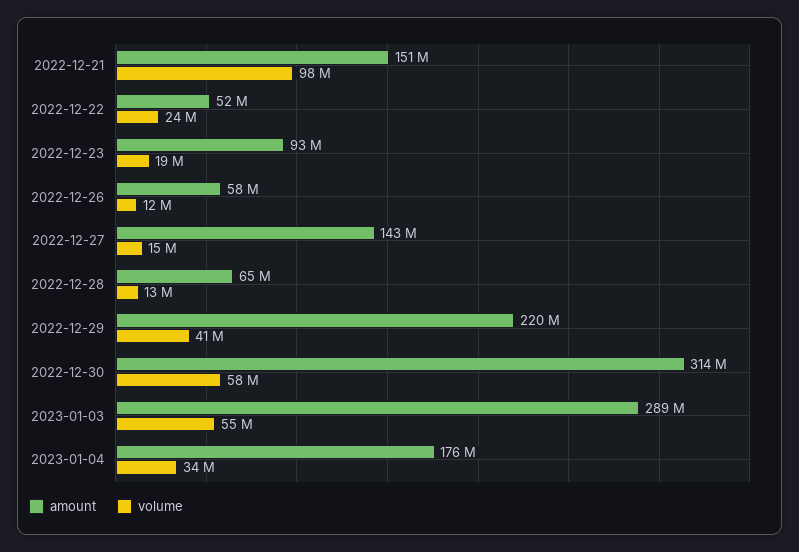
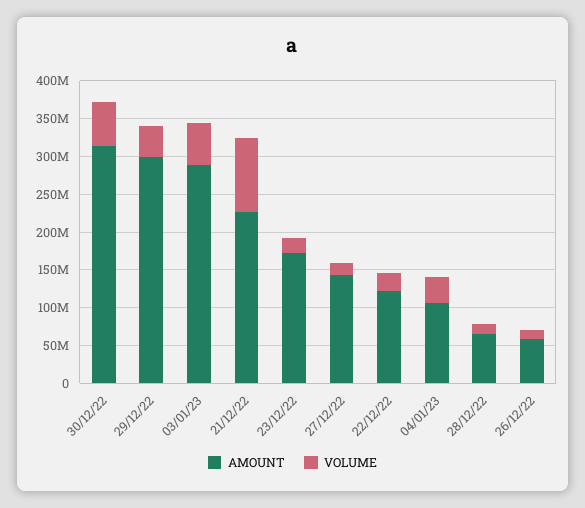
  {
    "amount": {
-     "2022-12-21": 151000000,
+     "2022-12-21": 225000000,
-     "2022-12-22": 52000000,
+     "2022-12-22": 125000000,
-     "2022-12-23": 93000000,
+     "2022-12-23": 175000000,
      "2022-12-26": 58000000,
      "2022-12-27": 143000000,
      "2022-12-28": 65000000,
-     "2022-12-29": 220000000,
+     "2022-12-29": 300000000,
      "2022-12-30": 314000000,
      "2023-01-03": 289000000,
-     "2023-01-04": 176000000
+     "2023-01-04": 100000000
    },
    "volume": {
      "2022-12-21": 98000000,
      "2022-12-22": 24000000,
      "2022-12-23": 19000000,
      "2022-12-26": 12000000,
      "2022-12-27": 15000000,
      "2022-12-28": 13000000,
      "2022-12-29": 41000000,
      "2022-12-30": 58000000,
      "2023-01-03": 55000000,
      "2023-01-04": 34000000
    }
  }

